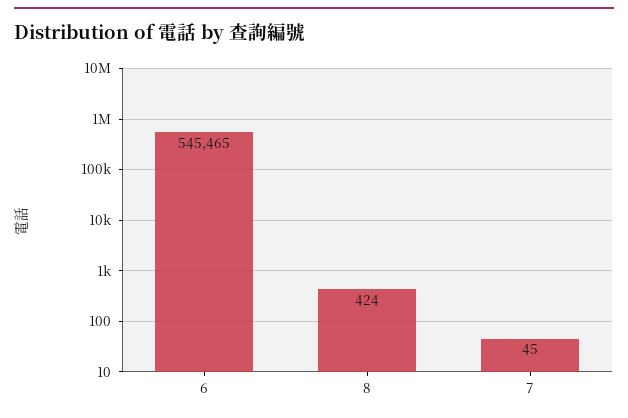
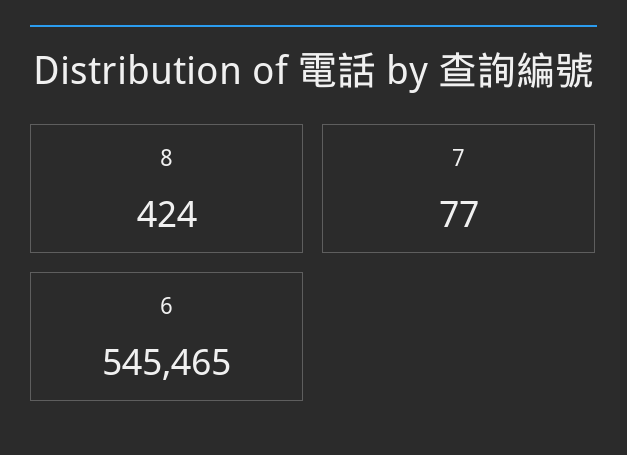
  {
    "6": 545465,
    "8": 424,
-   "7": 45
+   "7": 77
  }

